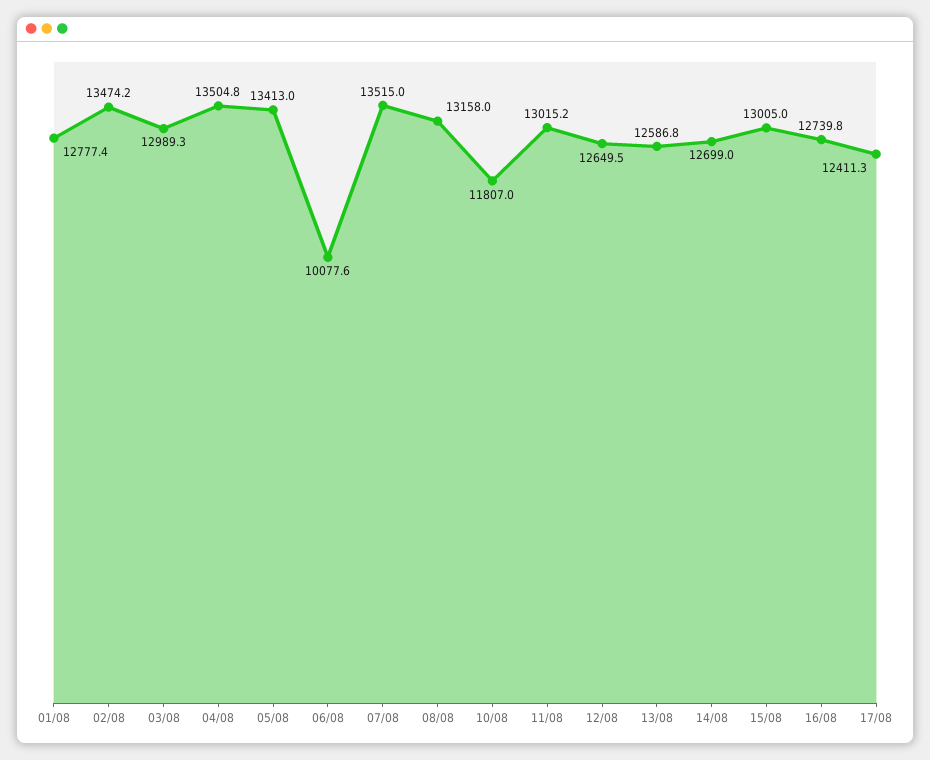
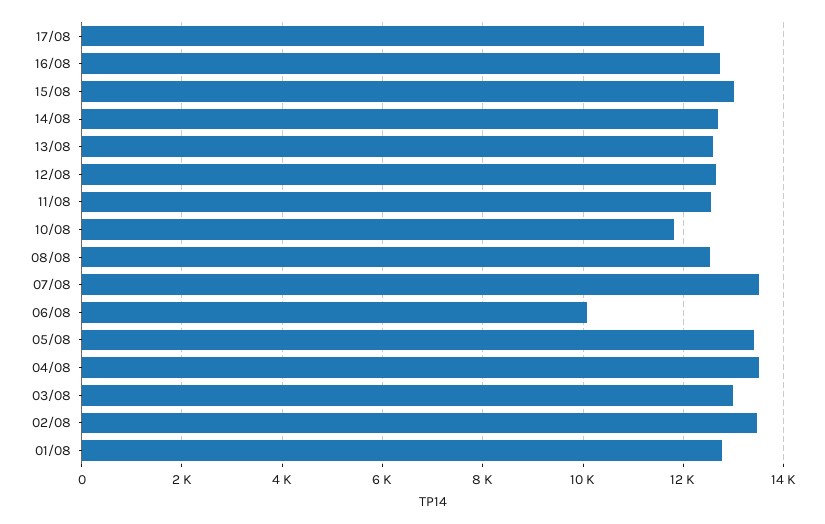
  {
    "01/08": 12777.4,
    "02/08": 13474.2,
    "03/08": 12989.3,
    "04/08": 13504.8,
    "05/08": 13413,
    "06/08": 10077.6,
    "07/08": 13515,
-   "08/08": 13158,
+   "08/08": 12600,
    "10/08": 11807,
-   "11/08": 13015.2,
+   "11/08": 12600,
    "12/08": 12649.5,
    "13/08": 12586.8,
    "14/08": 12699,
    "15/08": 13005,
    "16/08": 12739.8,
    "17/08": 12411.3
  }

